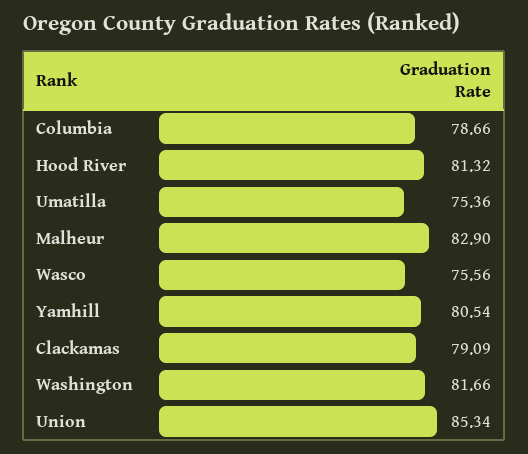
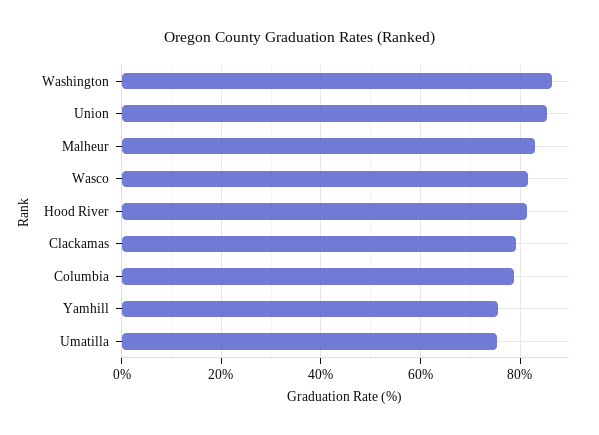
  {
    "Columbia": 78.66,
    "Hood River": 81.32,
    "Umatilla": 75.36,
    "Malheur": 82.9,
-   "Wasco": 75.56,
+   "Wasco": 82,
-   "Yamhill": 80.54,
+   "Yamhill": 76,
    "Clackamas": 79.09,
-   "Washington": 81.66,
+   "Washington": 86,
    "Union": 85.34
  }

